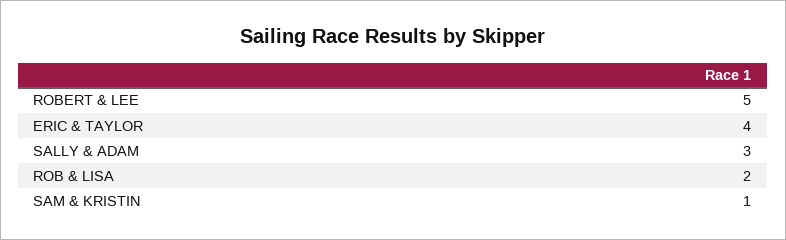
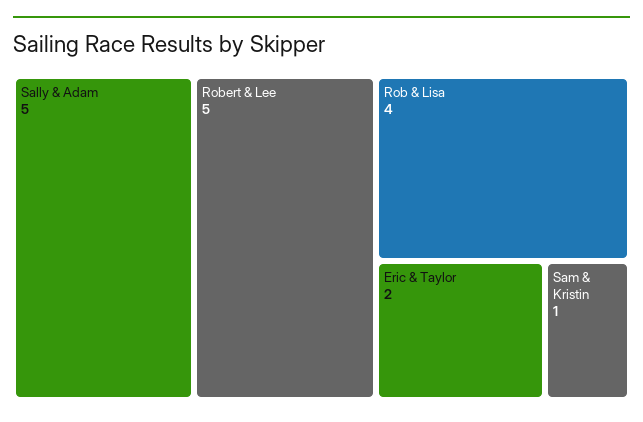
  {
    "ROBERT & LEE": 5,
-   "ERIC & TAYLOR": 4,
+   "ERIC & TAYLOR": 2,
-   "SALLY & ADAM": 3,
+   "SALLY & ADAM": 5,
-   "ROB & LISA": 2,
+   "ROB & LISA": 4,
    "SAM & KRISTIN": 1
  }

